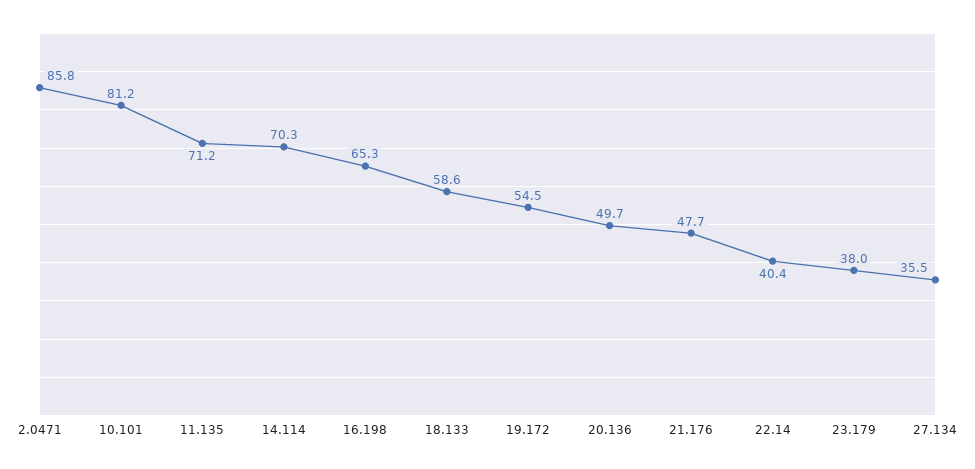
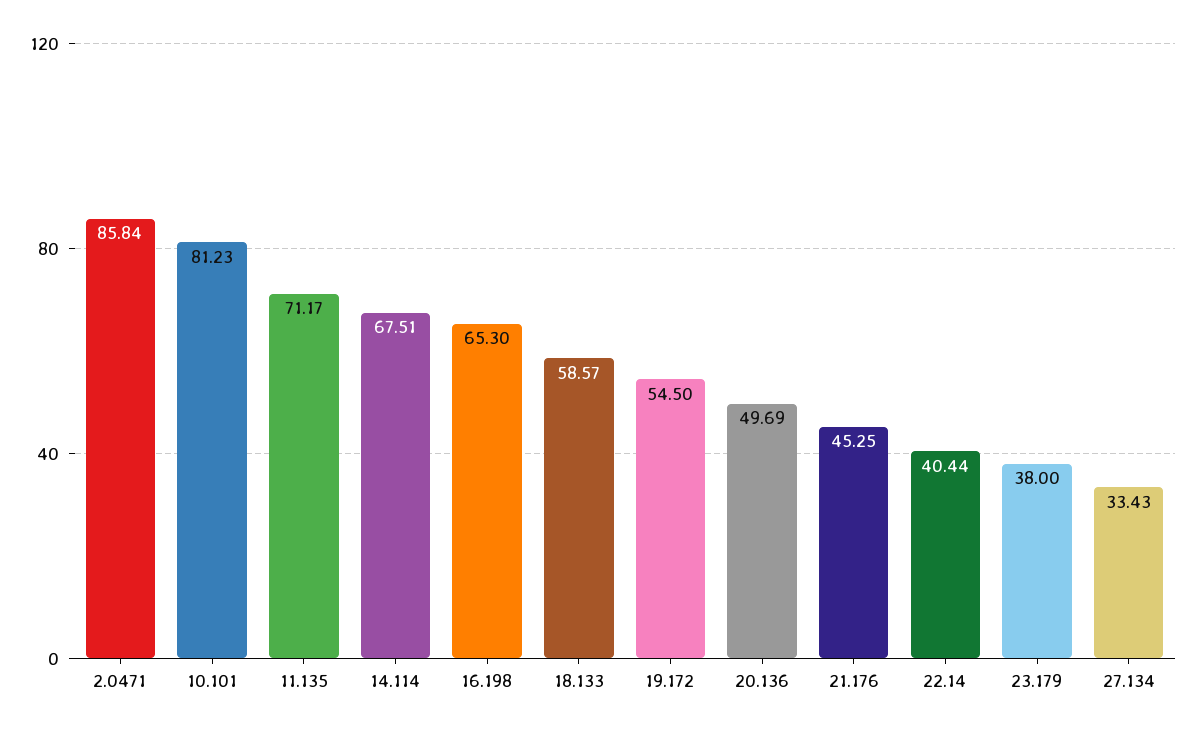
  {
    "2.0471": 85.84,
    "10.101": 81.23,
    "11.135": 71.17,
-   "14.114": 70.3,
+   "14.114": 67.51,
    "16.198": 65.3,
    "18.133": 58.57,
    "19.172": 54.5,
    "20.136": 49.69,
-   "21.176": 47.7,
+   "21.176": 45.25,
    "22.14": 40.44,
    "23.179": 38,
-   "27.134": 35.5
+   "27.134": 33.43
  }

